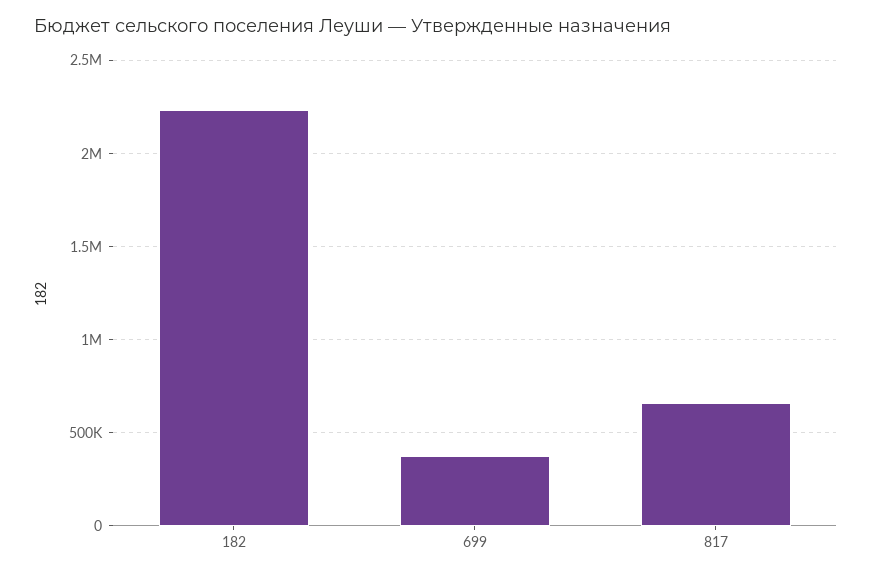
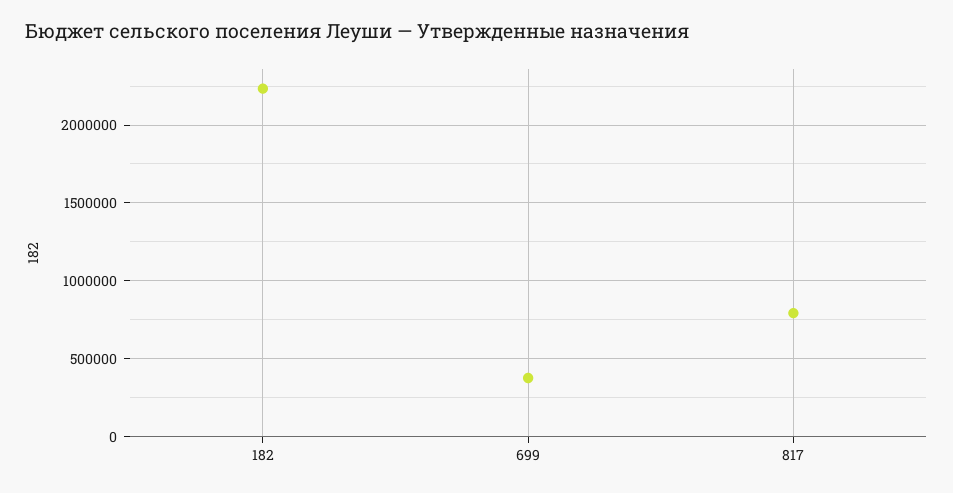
  {
    "182": 2250000,
    "699": 400000,
-   "817": 650000
+   "817": 800000
  }

